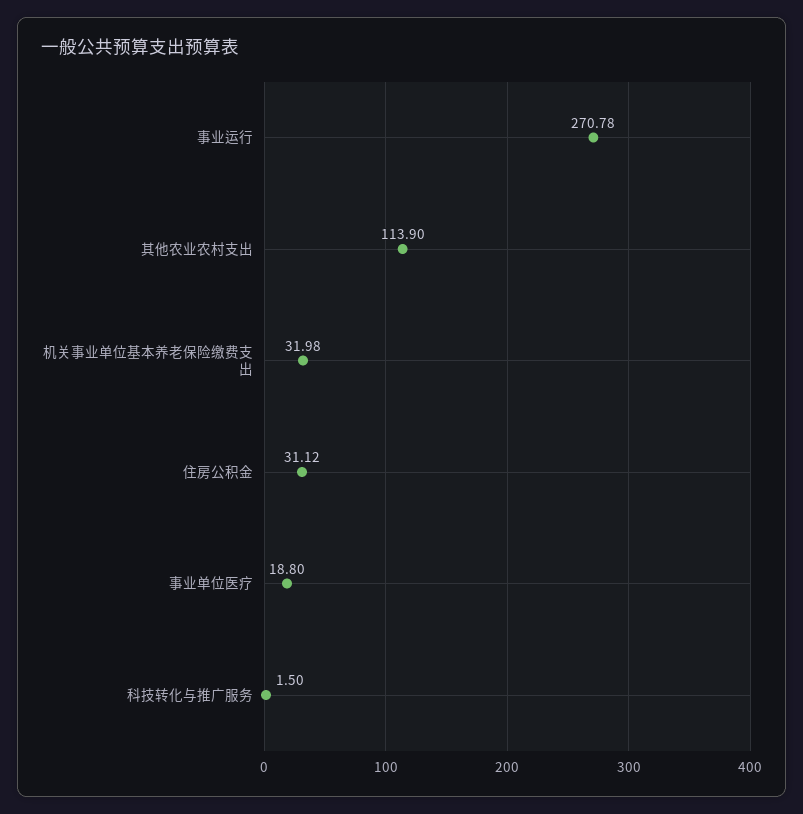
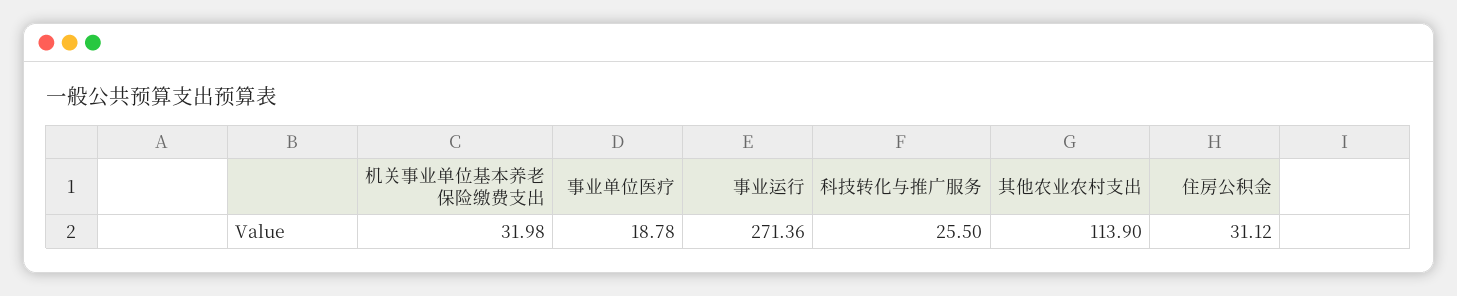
  {
-   "事业运行": 270.78,
+   "事业运行": 271.36,
    "其他农业农村支出": 113.9,
    "机关事业单位基本养老保险缴费支出": 31.98,
    "住房公积金": 31.12,
-   "事业单位医疗": 18.8,
+   "事业单位医疗": 18.78,
-   "科技转化与推广服务": 1.5
+   "科技转化与推广服务": 25.5
  }

